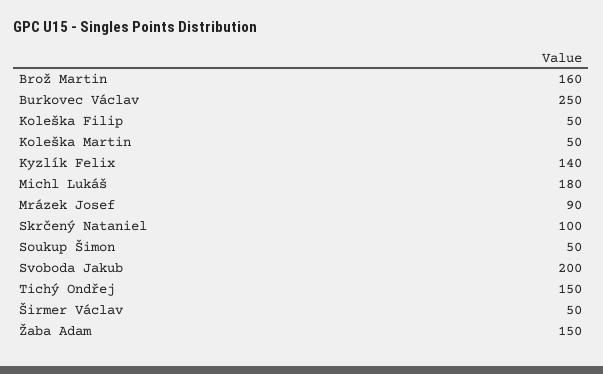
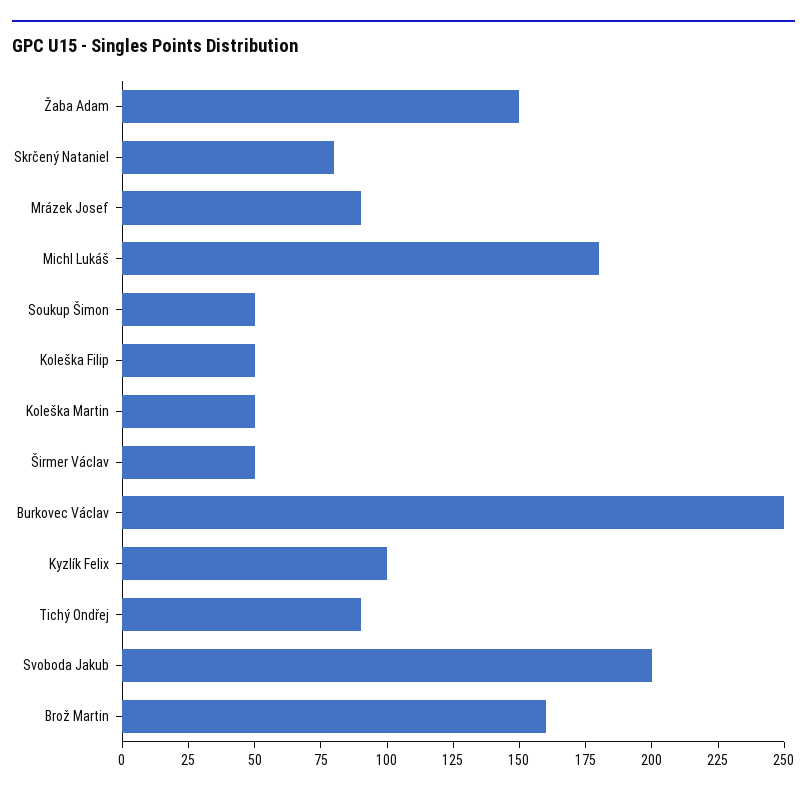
  {
    "Brož Martin": 160,
    "Burkovec Václav": 250,
    "Koleška Filip": 50,
    "Koleška Martin": 50,
-   "Kyzlík Felix": 140,
+   "Kyzlík Felix": 100,
    "Michl Lukáš": 180,
    "Mrázek Josef": 90,
-   "Skrčený Nataniel": 100,
+   "Skrčený Nataniel": 80,
    "Soukup Šimon": 50,
    "Svoboda Jakub": 200,
-   "Tichý Ondřej": 150,
+   "Tichý Ondřej": 90,
    "Širmer Václav": 50,
    "Žaba Adam": 150
  }

